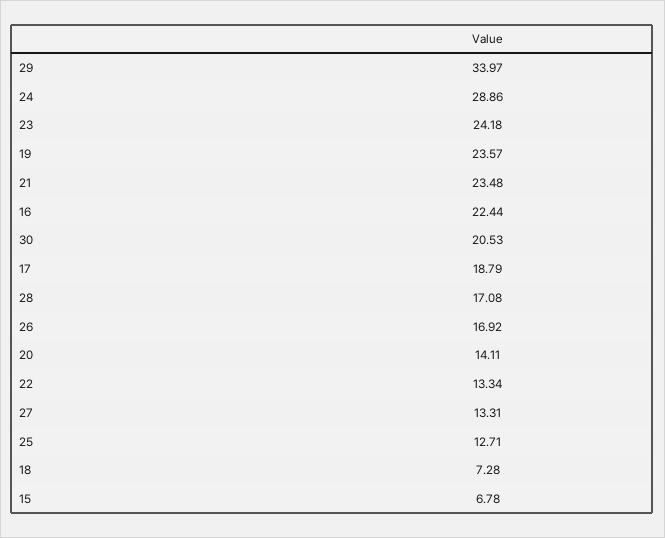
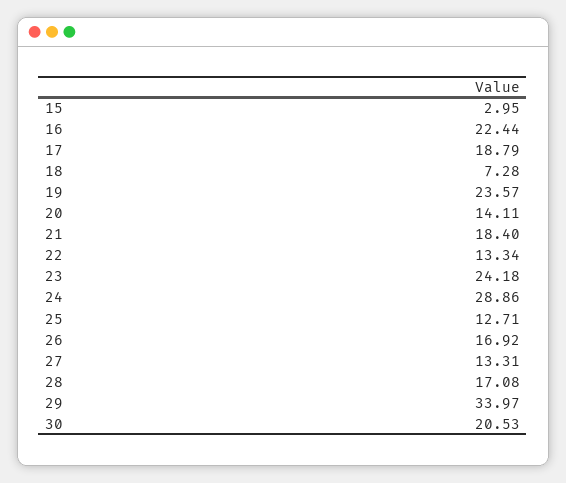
  {
    "29": 33.97,
    "24": 28.86,
    "23": 24.18,
    "19": 23.57,
-   "21": 23.48,
+   "21": 18.4,
    "16": 22.44,
    "30": 20.53,
    "17": 18.79,
    "28": 17.08,
    "26": 16.92,
    "20": 14.11,
    "22": 13.34,
    "27": 13.31,
    "25": 12.71,
    "18": 7.28,
-   "15": 6.78
+   "15": 2.95
  }

